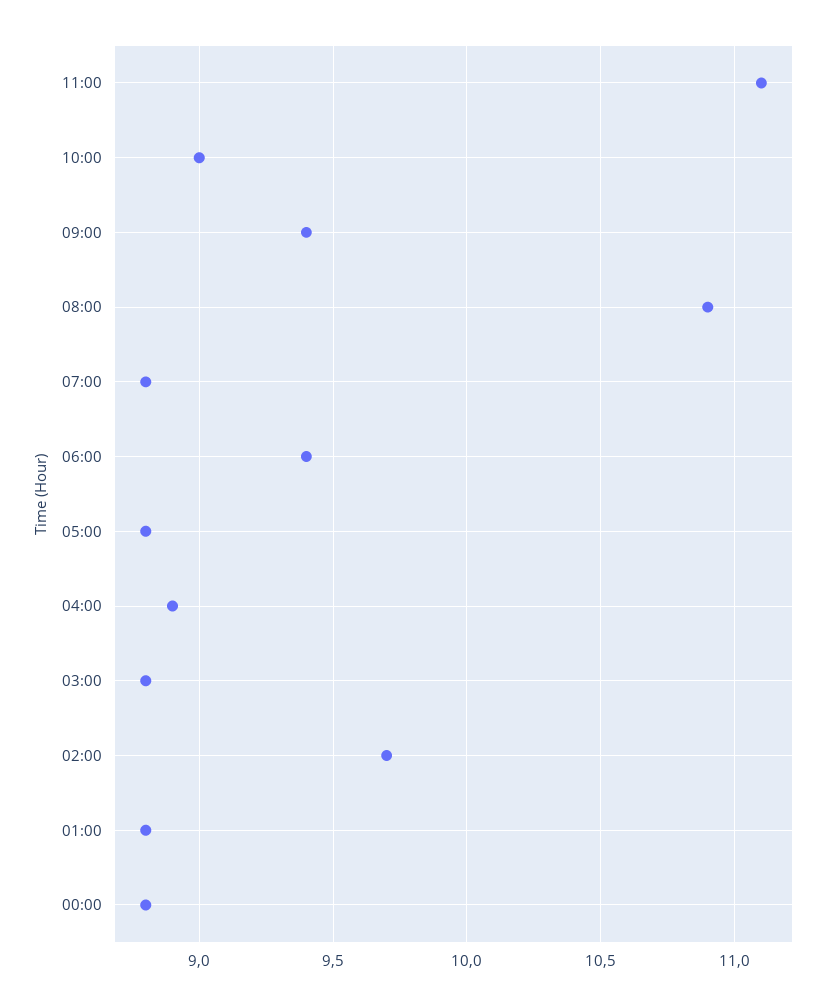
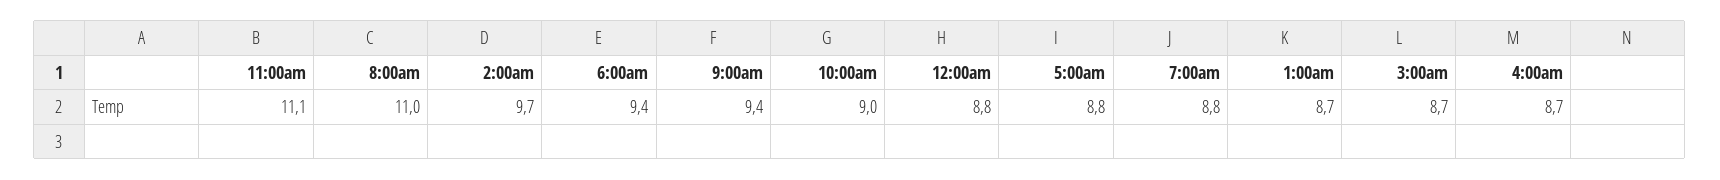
  {
    "11:00": 11.1,
    "10:00": 9,
    "09:00": 9.4,
-   "08:00": 10.9,
+   "08:00": 11,
    "07:00": 8.8,
    "06:00": 9.4,
    "05:00": 8.8,
-   "04:00": 8.9,
+   "04:00": 8.7,
-   "03:00": 8.8,
+   "03:00": 8.7,
    "02:00": 9.7,
-   "01:00": 8.8,
+   "01:00": 8.7,
    "00:00": 8.8
  }

